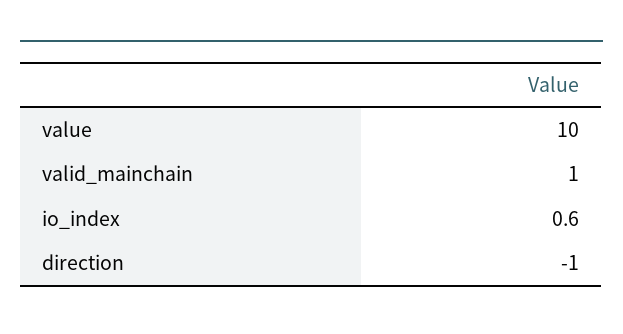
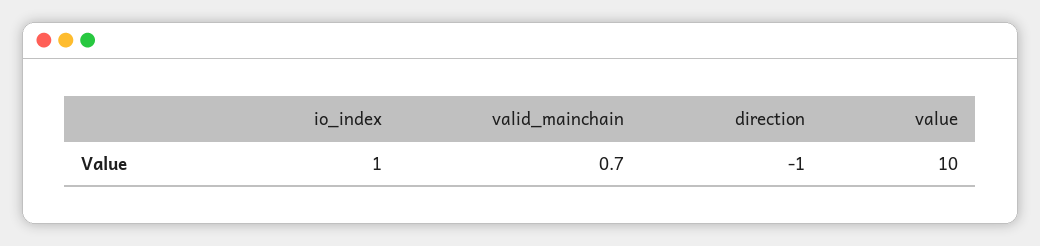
  {
    "value": 10,
-   "valid_mainchain": 1,
+   "valid_mainchain": 0.7,
-   "io_index": 0.6,
+   "io_index": 1,
    "direction": -1
  }

